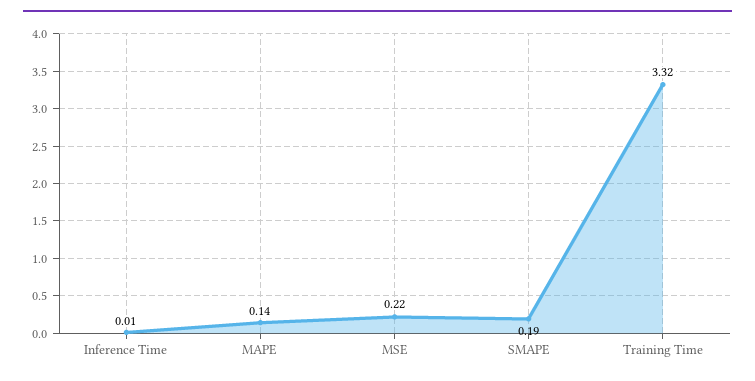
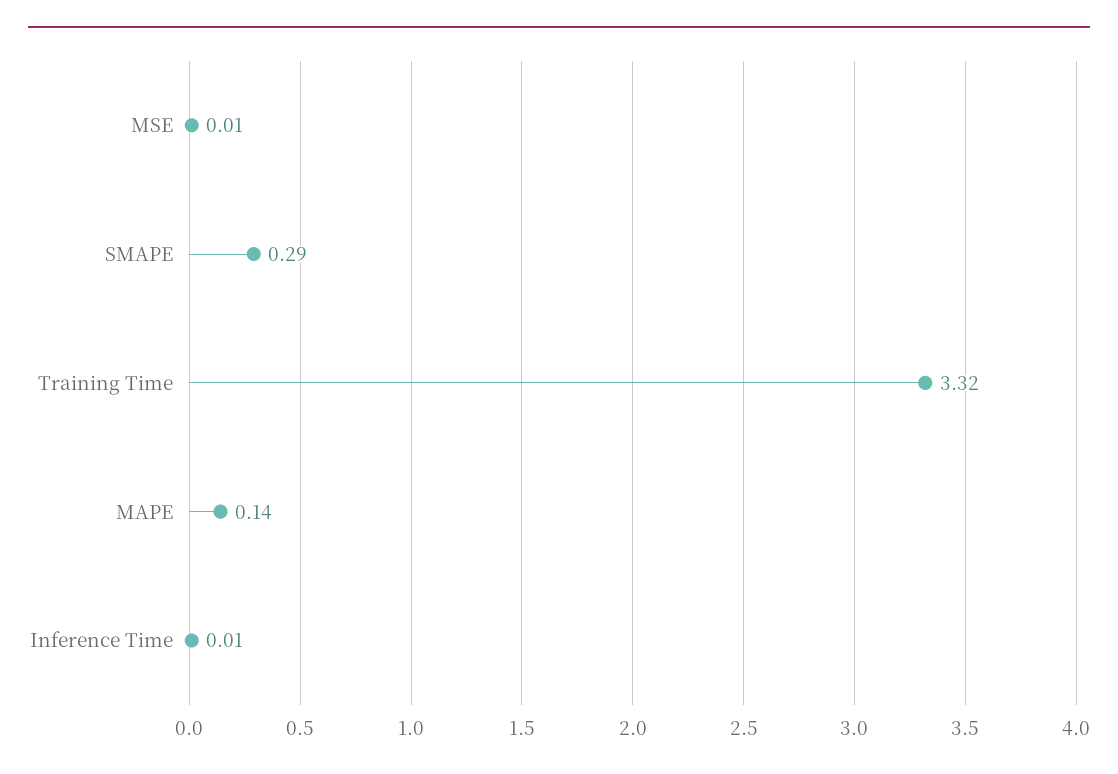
  {
    "Inference Time": 0.01,
    "MAPE": 0.14,
-   "MSE": 0.22,
+   "MSE": 0.01,
-   "SMAPE": 0.19,
+   "SMAPE": 0.29,
    "Training Time": 3.32
  }

